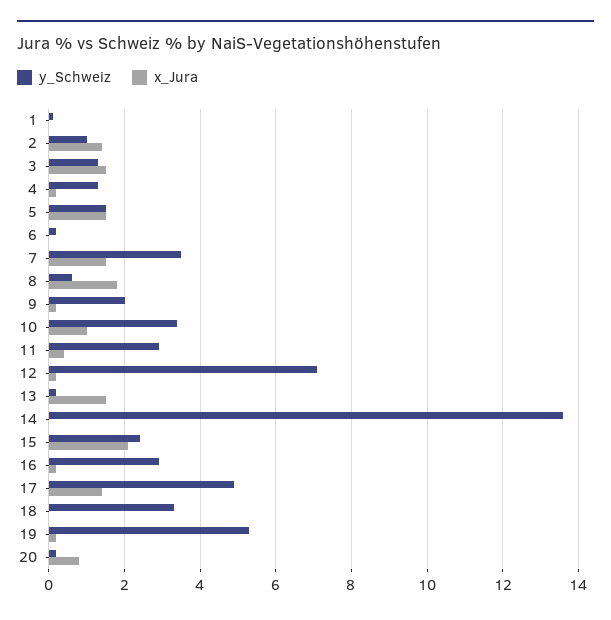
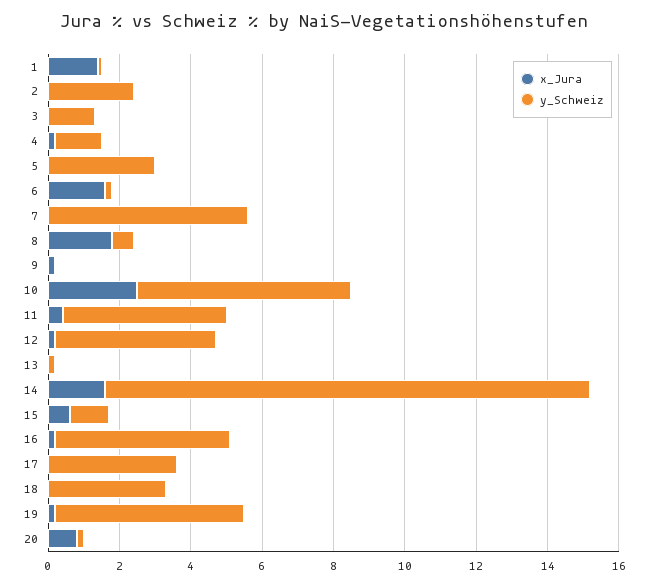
  {
    "y_Schweiz": {
      "1": 0,
-     "2": 1,
+     "2": 2.5,
      "3": 1.5,
      "4": 1.5,
-     "5": 1.5,
+     "5": 3,
      "6": 0,
-     "7": 3.5,
+     "7": 5.5,
      "8": 0.5,
-     "9": 2,
+     "9": 0,
-     "10": 3.5,
+     "10": 6,
-     "11": 3,
+     "11": 4.5,
-     "12": 7,
+     "12": 4.5,
      "13": 0,
      "14": 13.5,
-     "15": 2.5,
+     "15": 1,
-     "16": 3,
+     "16": 5,
-     "17": 5,
+     "17": 3.5,
      "18": 3.5,
      "19": 5.5,
      "20": 0
    },
    "x_Jura": {
-     "1": 0,
+     "1": 1.5,
-     "2": 1.5,
+     "2": 0,
-     "3": 1.5,
+     "3": 0,
      "4": 0,
-     "5": 1.5,
+     "5": 0,
-     "6": 0,
+     "6": 1.5,
-     "7": 1.5,
+     "7": 0,
      "8": 2,
      "9": 0,
-     "10": 1,
+     "10": 2.5,
      "11": 0.5,
      "12": 0,
-     "13": 1.5,
+     "13": 0,
-     "14": 0,
+     "14": 1.5,
-     "15": 2,
+     "15": 0.5,
      "16": 0,
-     "17": 1.5,
+     "17": 0,
      "18": 0,
      "19": 0,
      "20": 1
    }
  }

